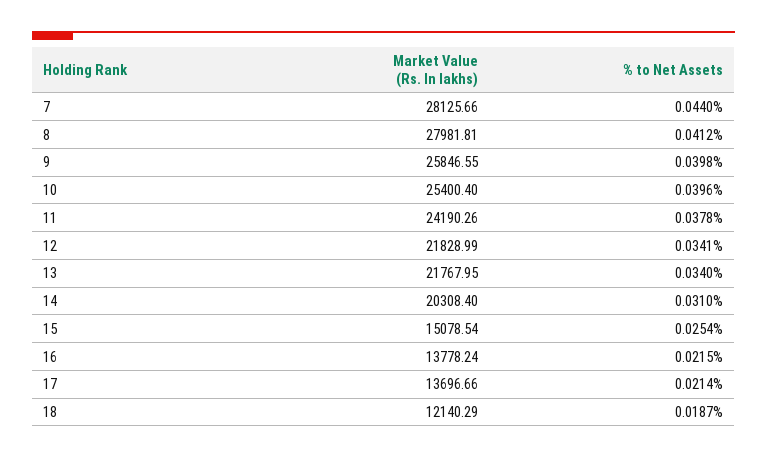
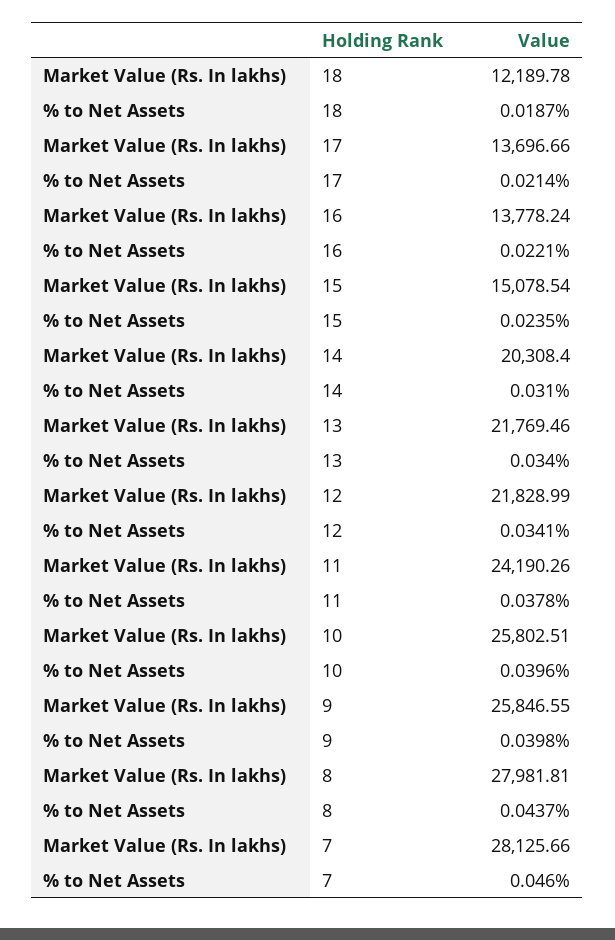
  {
    "Market Value (Rs. In lakhs)": {
      "7": 28125.66,
      "8": 27981.81,
      "9": 25846.55,
-     "10": 25400.4,
+     "10": 25802.51,
      "11": 24190.26,
      "12": 21828.99,
-     "13": 21767.95,
+     "13": 21769.46,
      "14": 20308.4,
      "15": 15078.54,
      "16": 13778.24,
      "17": 13696.66,
-     "18": 12140.29
+     "18": 12189.78
    },
    "% to Net Assets": {
-     "7": 0.044,
+     "7": 0.046,
-     "8": 0.0412,
+     "8": 0.0437,
      "9": 0.0398,
      "10": 0.0396,
      "11": 0.0378,
      "12": 0.0341,
      "13": 0.034,
      "14": 0.031,
-     "15": 0.0254,
+     "15": 0.0235,
-     "16": 0.0215,
+     "16": 0.0221,
      "17": 0.0214,
      "18": 0.0187
    }
  }

